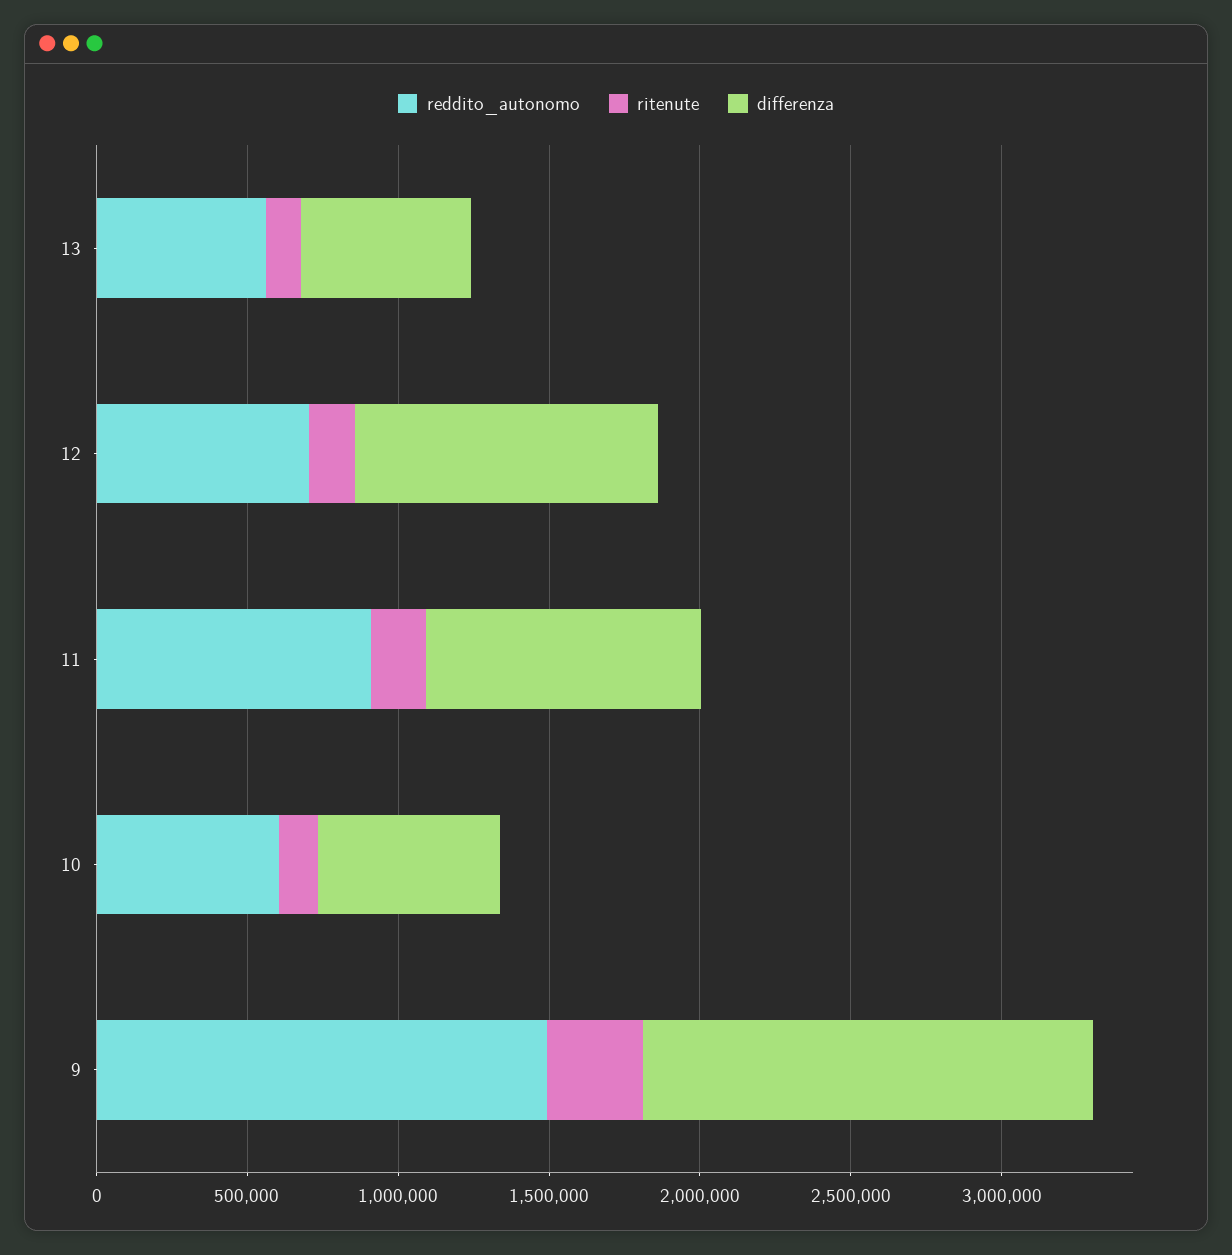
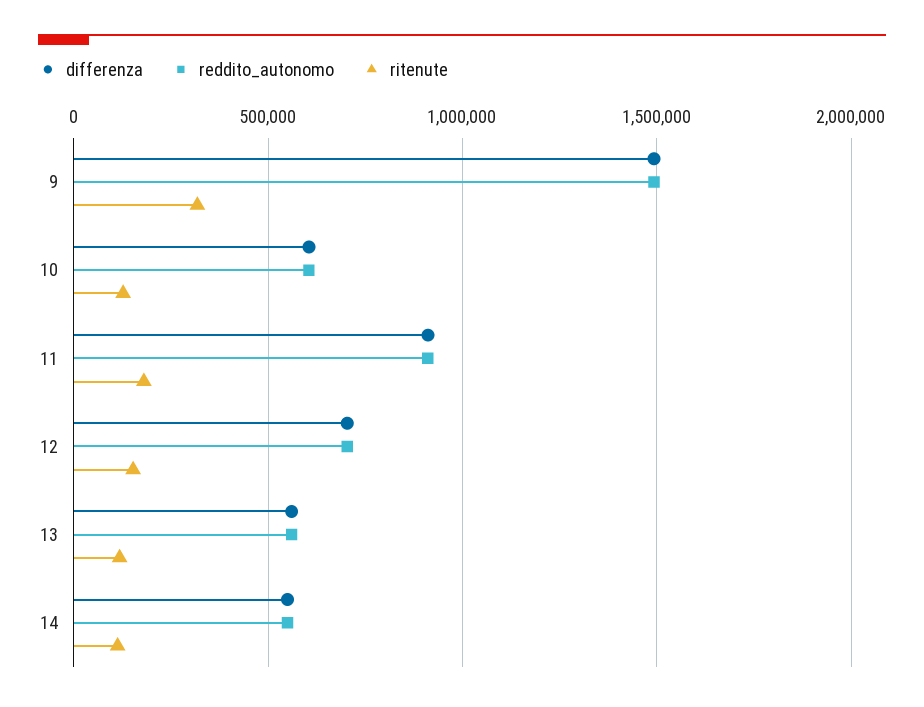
  {
    "reddito_autonomo": {
      "13": 550000,
      "12": 700000,
      "11": 900000,
      "10": 600000,
-     "9": 1500000
+     "9": 1500000,
+     "14": 550000
    },
    "ritenute": {
      "13": 100000,
      "12": 150000,
      "11": 200000,
      "10": 150000,
-     "9": 300000
+     "9": 300000,
+     "14": 100000
    },
    "differenza": {
      "13": 550000,
-     "12": 1000000,
+     "12": 700000,
      "11": 900000,
      "10": 600000,
-     "9": 1500000
+     "9": 1500000,
+     "14": 550000
    }
  }

